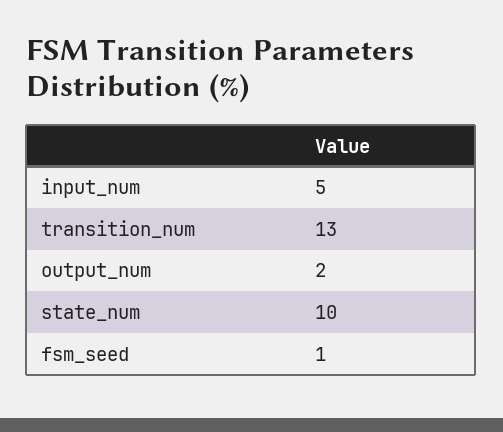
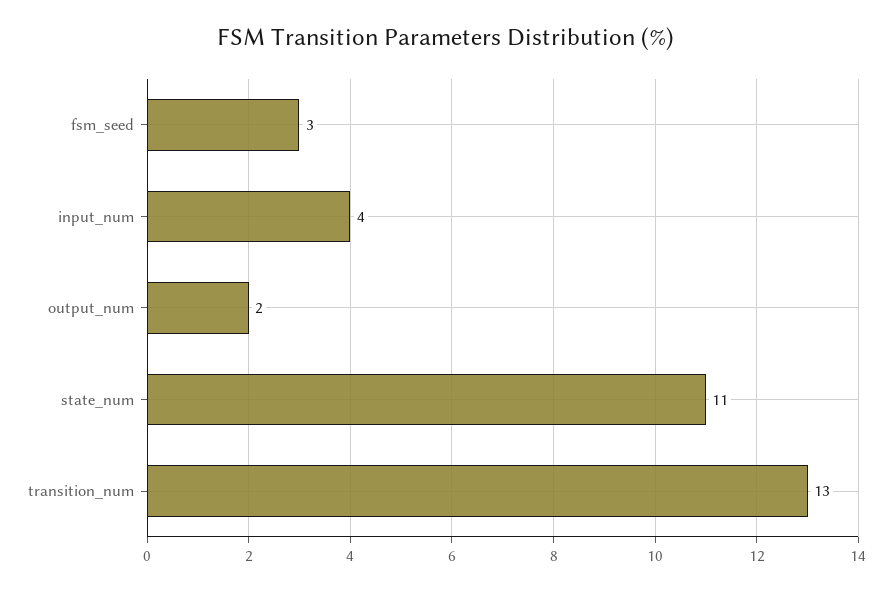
  {
-   "input_num": 5,
+   "input_num": 4,
    "transition_num": 13,
    "output_num": 2,
-   "state_num": 10,
+   "state_num": 11,
-   "fsm_seed": 1
+   "fsm_seed": 3
  }

